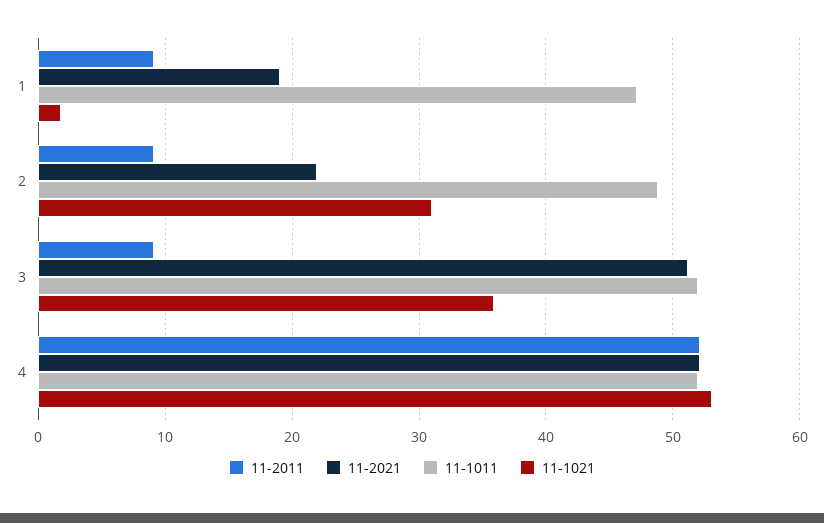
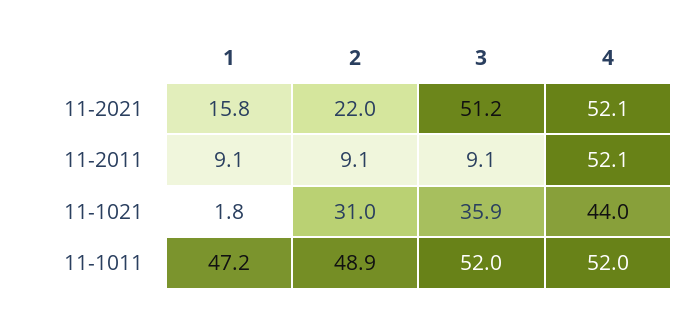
  {
    "11-2011": {
      "1": 9.1,
      "2": 9.1,
      "3": 9.1,
      "4": 52.1
    },
    "11-2021": {
-     "1": 19,
+     "1": 15.8,
      "2": 22,
      "3": 51.2,
      "4": 52.1
    },
    "11-1011": {
      "1": 47.2,
      "2": 48.9,
      "3": 52,
      "4": 52
    },
    "11-1021": {
      "1": 1.8,
      "2": 31,
      "3": 35.9,
-     "4": 53
+     "4": 44
    }
  }

